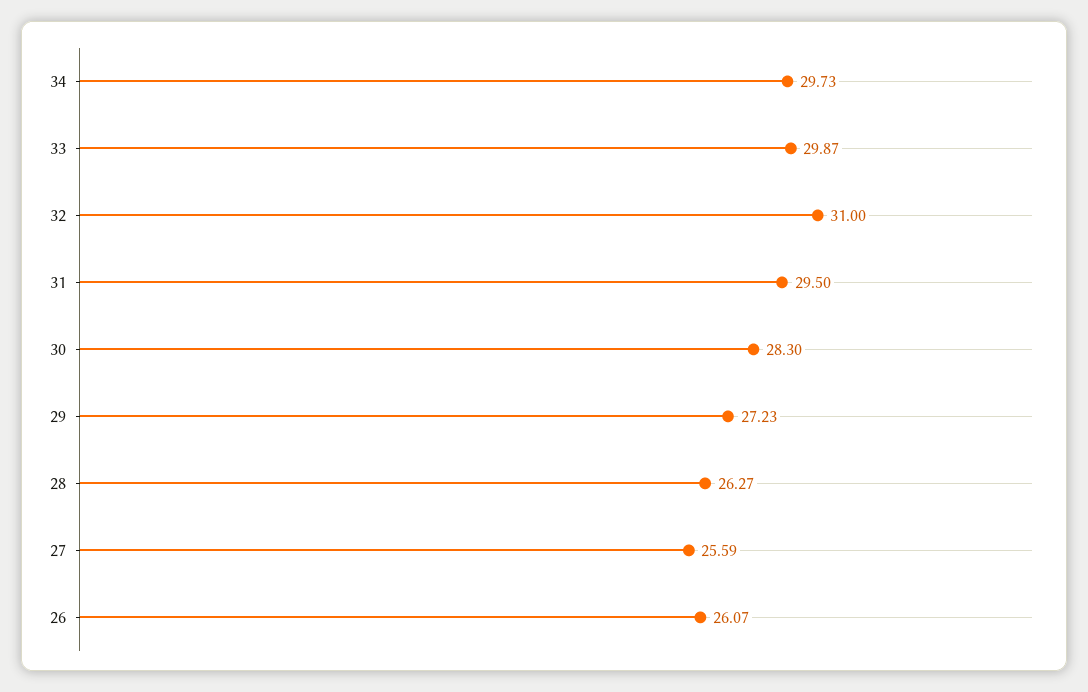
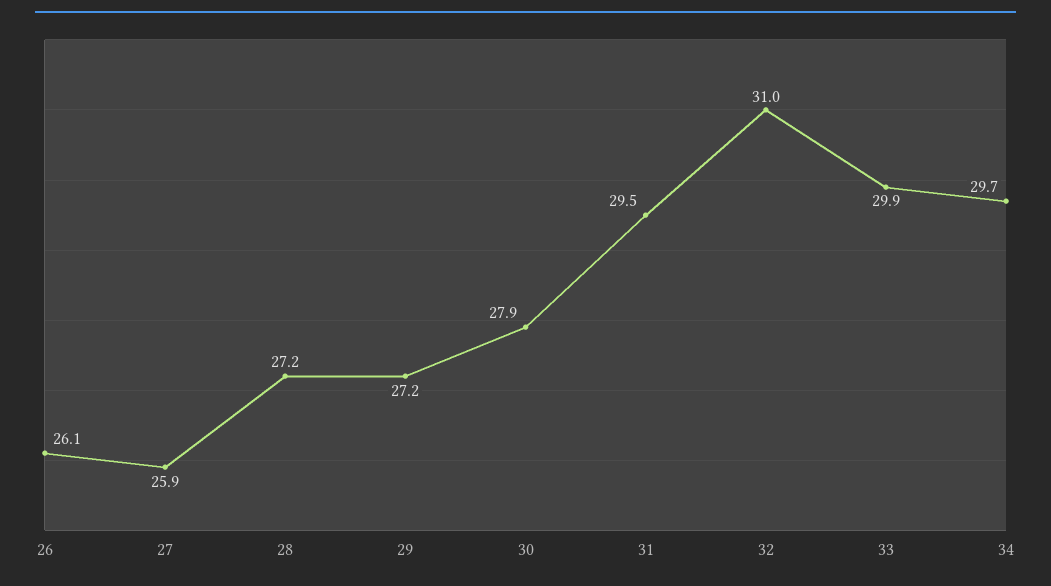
  {
    "34": 29.73,
    "33": 29.87,
    "32": 31,
    "31": 29.5,
-   "30": 28.3,
+   "30": 27.9,
    "29": 27.23,
-   "28": 26.27,
+   "28": 27.2,
-   "27": 25.59,
+   "27": 25.9,
    "26": 26.07
  }

